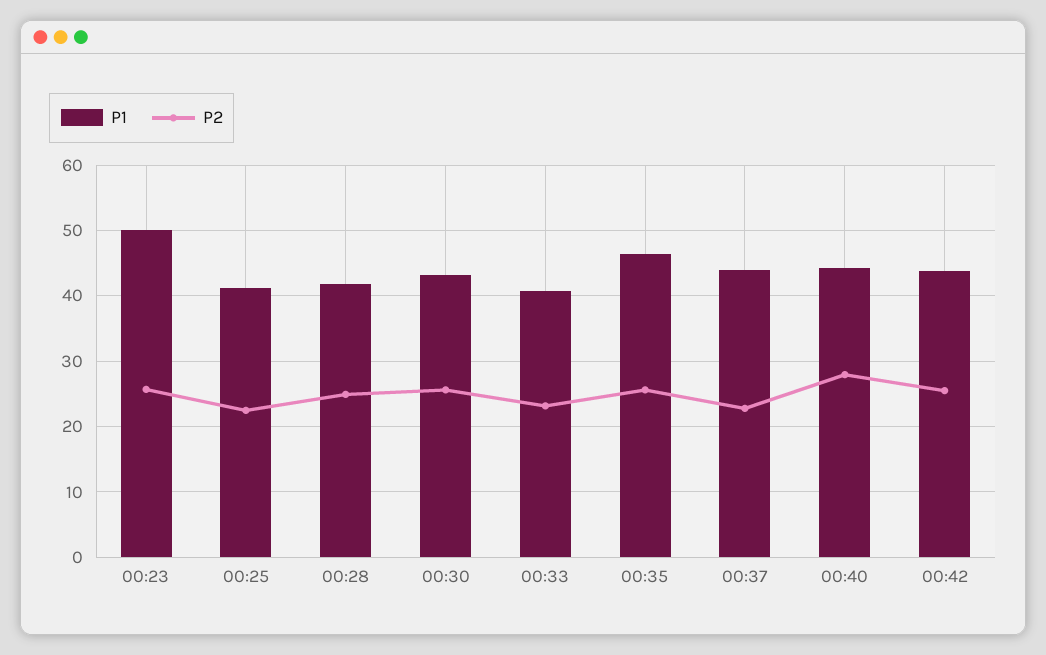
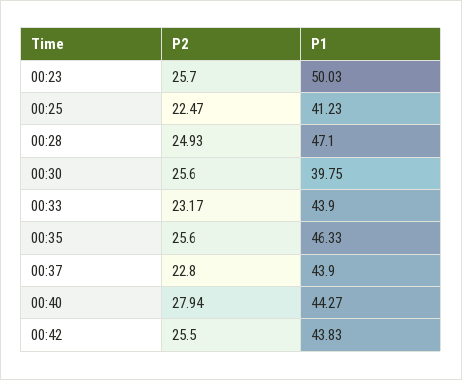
  {
    "P1": {
      "00:23": 50.03,
      "00:25": 41.23,
-     "00:28": 42,
+     "00:28": 47.1,
-     "00:30": 43,
+     "00:30": 39.75,
-     "00:33": 41,
+     "00:33": 43.9,
      "00:35": 46.33,
      "00:37": 43.9,
      "00:40": 44.27,
      "00:42": 43.83
    },
    "P2": {
      "00:23": 25.7,
      "00:25": 22.47,
      "00:28": 24.93,
      "00:30": 25.6,
      "00:33": 23.17,
      "00:35": 25.6,
      "00:37": 22.8,
      "00:40": 27.94,
      "00:42": 25.5
    }
  }

